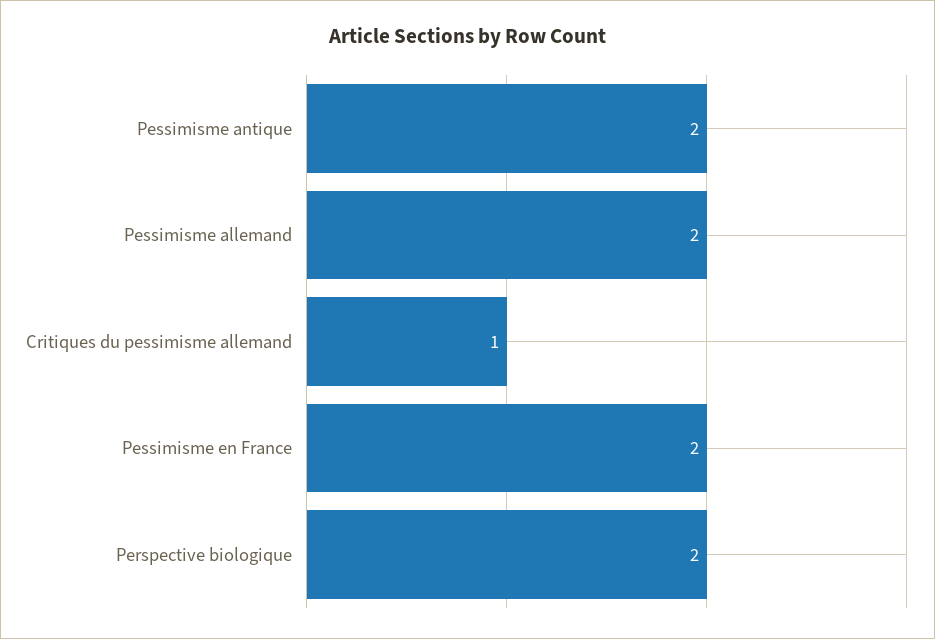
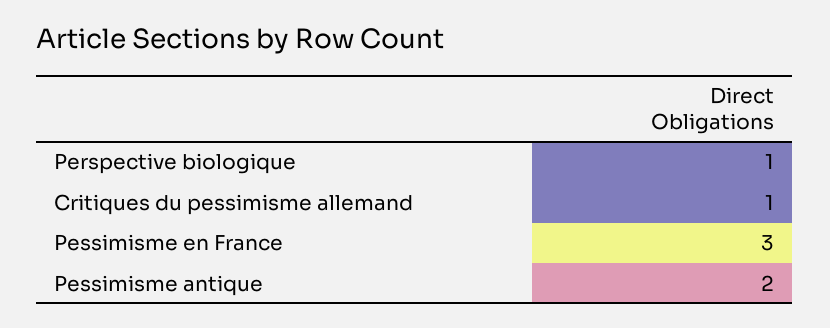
  {
    "Pessimisme antique": 2,
-   "Pessimisme allemand": 2,
    "Critiques du pessimisme allemand": 1,
-   "Pessimisme en France": 2,
+   "Pessimisme en France": 3,
-   "Perspective biologique": 2
+   "Perspective biologique": 1
  }

